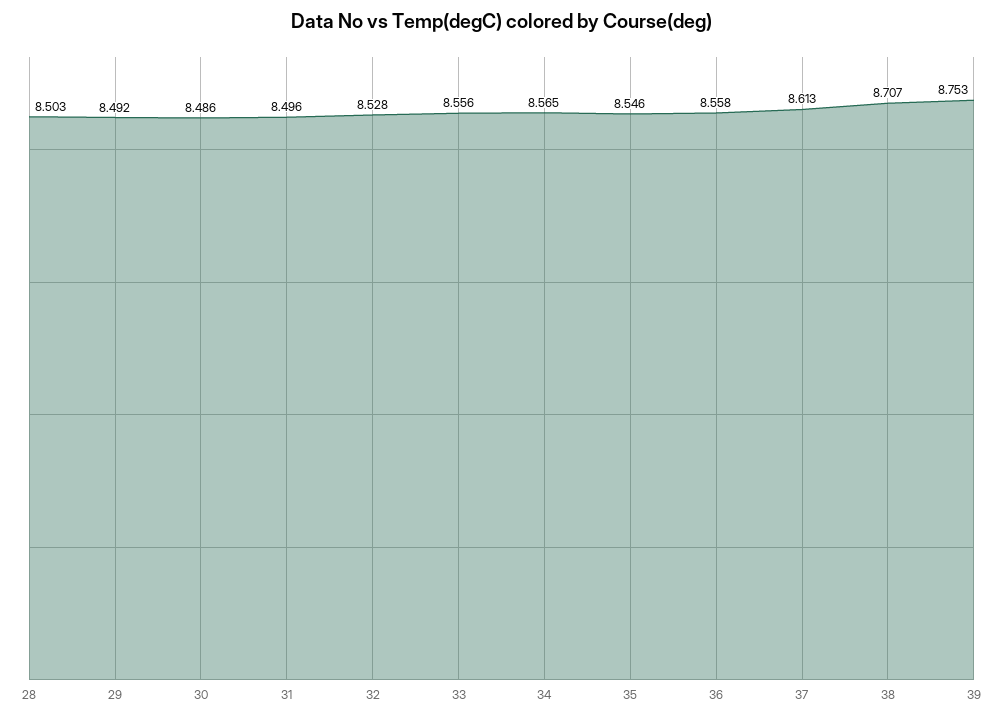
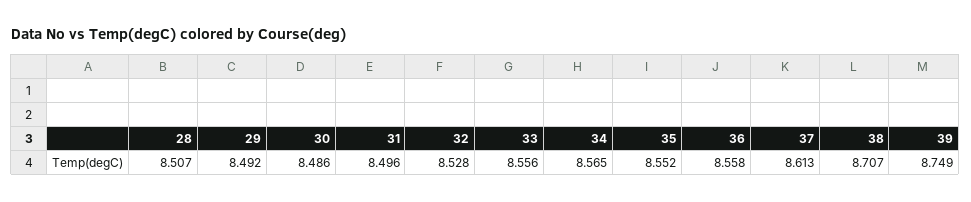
  {
-   "28": 8.503,
+   "28": 8.507,
    "29": 8.492,
    "30": 8.486,
    "31": 8.496,
    "32": 8.528,
    "33": 8.556,
    "34": 8.565,
-   "35": 8.546,
+   "35": 8.552,
    "36": 8.558,
    "37": 8.613,
    "38": 8.707,
-   "39": 8.753
+   "39": 8.749
  }

